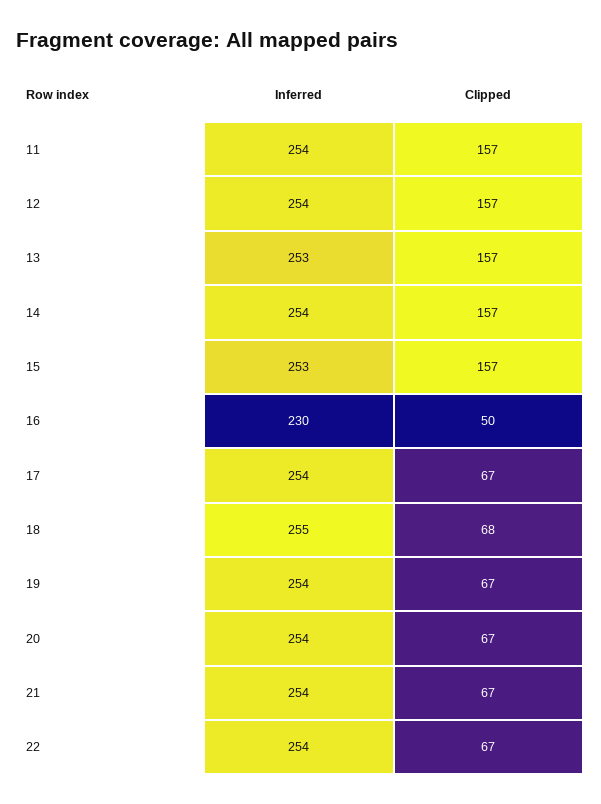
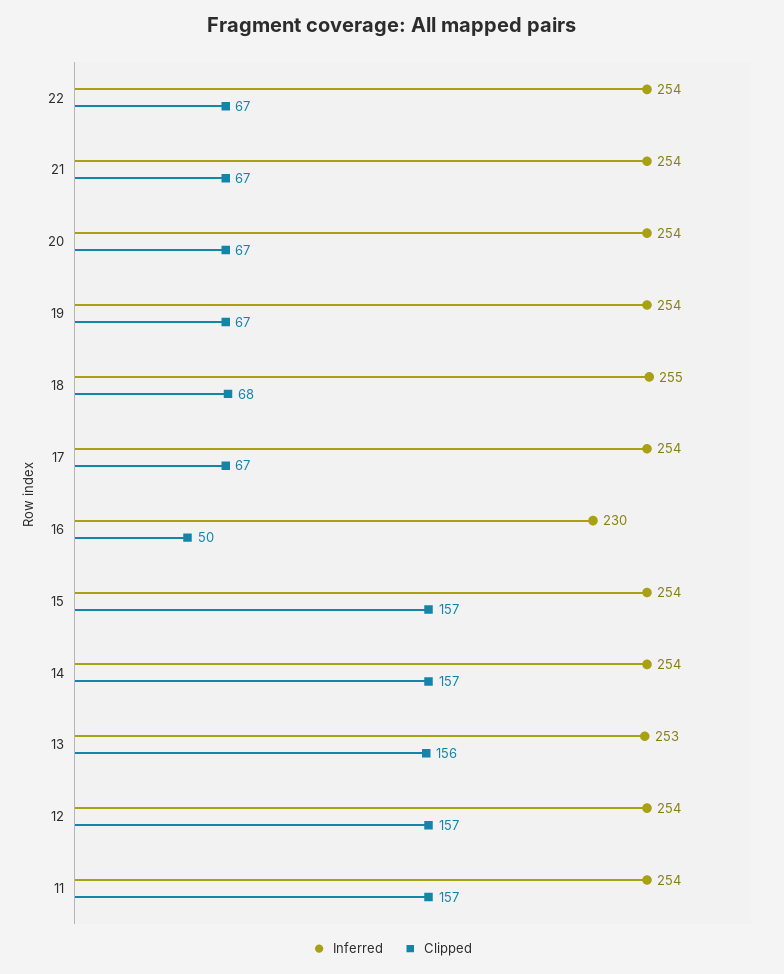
  {
    "Inferred": {
      "11": 254,
      "12": 254,
      "13": 253,
      "14": 254,
-     "15": 253,
+     "15": 254,
      "16": 230,
      "17": 254,
      "18": 255,
      "19": 254,
      "20": 254,
      "21": 254,
      "22": 254
    },
    "Clipped": {
      "11": 157,
      "12": 157,
-     "13": 157,
+     "13": 156,
      "14": 157,
      "15": 157,
      "16": 50,
      "17": 67,
      "18": 68,
      "19": 67,
      "20": 67,
      "21": 67,
      "22": 67
    }
  }

